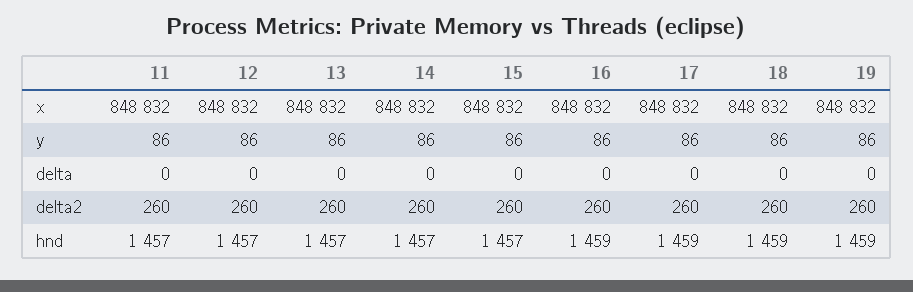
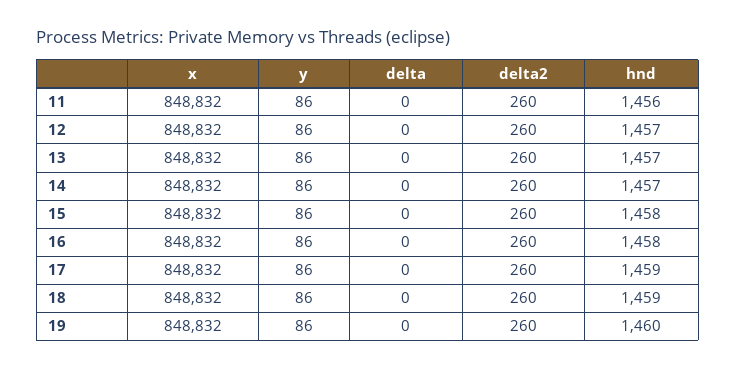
  {
    "11": {
      "x": 848832,
      "y": 86,
      "delta": 0,
      "delta2": 260,
-     "hnd": 1457
+     "hnd": 1456
    },
    "12": {
      "x": 848832,
      "y": 86,
      "delta": 0,
      "delta2": 260,
      "hnd": 1457
    },
    "13": {
      "x": 848832,
      "y": 86,
      "delta": 0,
      "delta2": 260,
      "hnd": 1457
    },
    "14": {
      "x": 848832,
      "y": 86,
      "delta": 0,
      "delta2": 260,
      "hnd": 1457
    },
    "15": {
      "x": 848832,
      "y": 86,
      "delta": 0,
      "delta2": 260,
-     "hnd": 1457
+     "hnd": 1458
    },
    "16": {
      "x": 848832,
      "y": 86,
      "delta": 0,
      "delta2": 260,
-     "hnd": 1459
+     "hnd": 1458
    },
    "17": {
      "x": 848832,
      "y": 86,
      "delta": 0,
      "delta2": 260,
      "hnd": 1459
    },
    "18": {
      "x": 848832,
      "y": 86,
      "delta": 0,
      "delta2": 260,
      "hnd": 1459
    },
    "19": {
      "x": 848832,
      "y": 86,
      "delta": 0,
      "delta2": 260,
-     "hnd": 1459
+     "hnd": 1460
    }
  }

